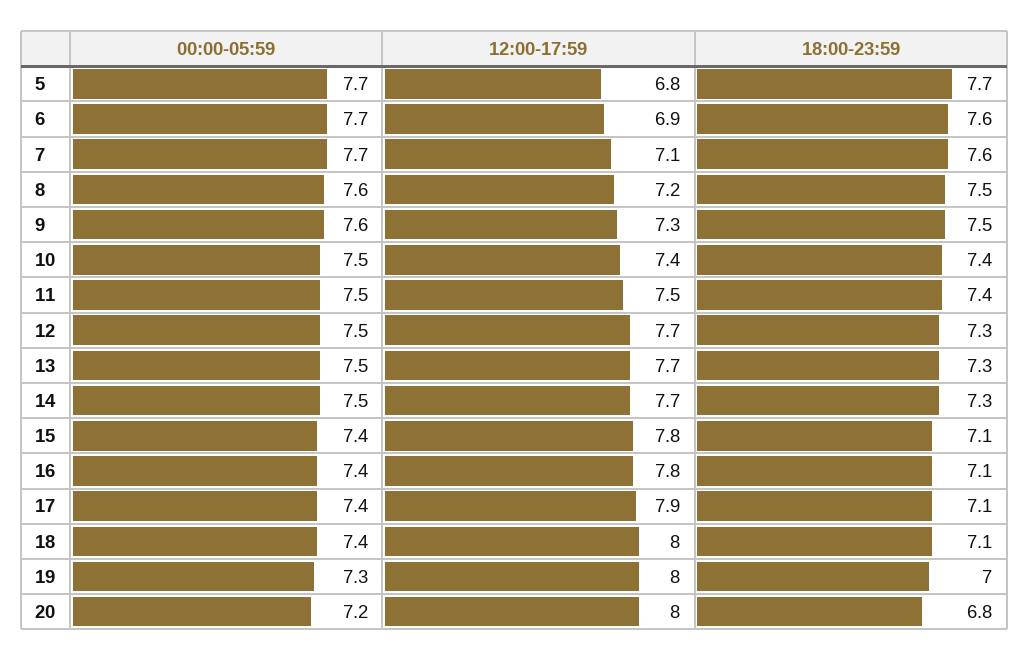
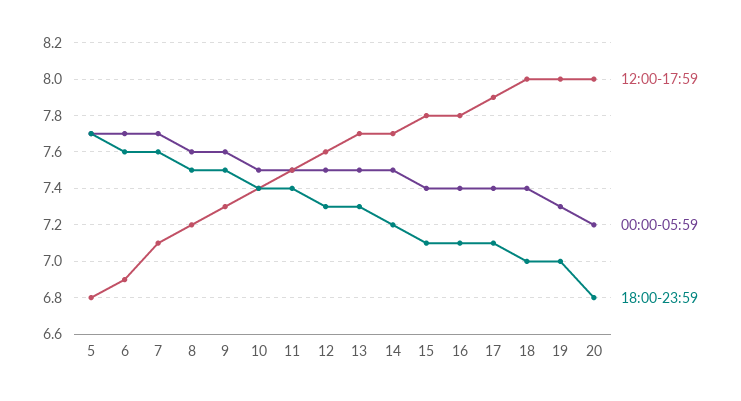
  {
    "00:00-05:59": {
      "5": 7.7,
      "6": 7.7,
      "7": 7.7,
      "8": 7.6,
      "9": 7.6,
      "10": 7.5,
      "11": 7.5,
      "12": 7.5,
      "13": 7.5,
      "14": 7.5,
      "15": 7.4,
      "16": 7.4,
      "17": 7.4,
      "18": 7.4,
      "19": 7.3,
      "20": 7.2
    },
    "12:00-17:59": {
      "5": 6.8,
      "6": 6.9,
      "7": 7.1,
      "8": 7.2,
      "9": 7.3,
      "10": 7.4,
      "11": 7.5,
-     "12": 7.7,
+     "12": 7.6,
      "13": 7.7,
      "14": 7.7,
      "15": 7.8,
      "16": 7.8,
      "17": 7.9,
      "18": 8,
      "19": 8,
      "20": 8
    },
    "18:00-23:59": {
      "5": 7.7,
      "6": 7.6,
      "7": 7.6,
      "8": 7.5,
      "9": 7.5,
      "10": 7.4,
      "11": 7.4,
      "12": 7.3,
      "13": 7.3,
-     "14": 7.3,
+     "14": 7.2,
      "15": 7.1,
      "16": 7.1,
      "17": 7.1,
-     "18": 7.1,
+     "18": 7,
      "19": 7,
      "20": 6.8
    }
  }

